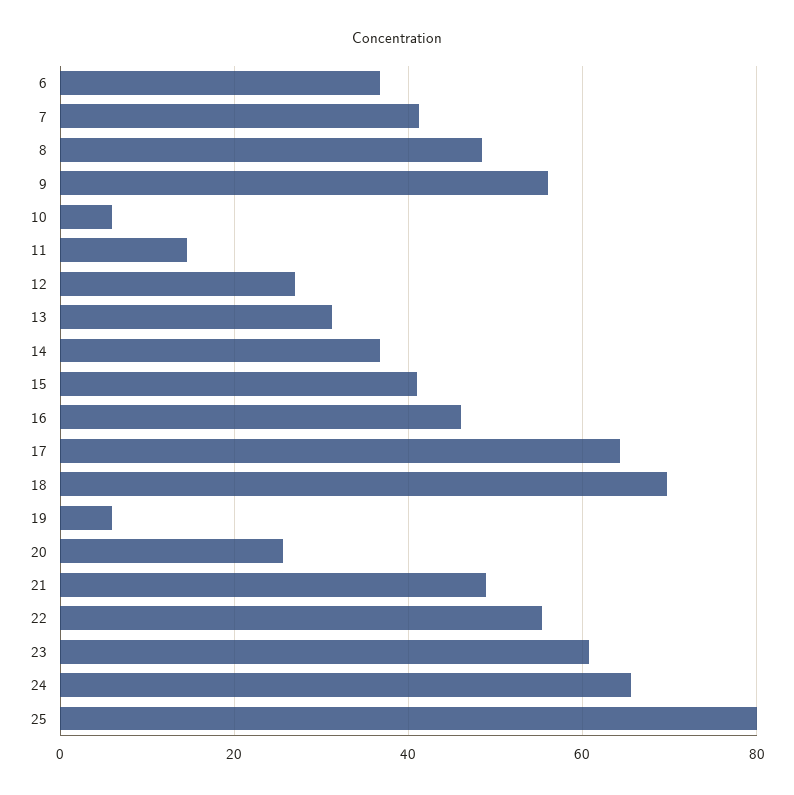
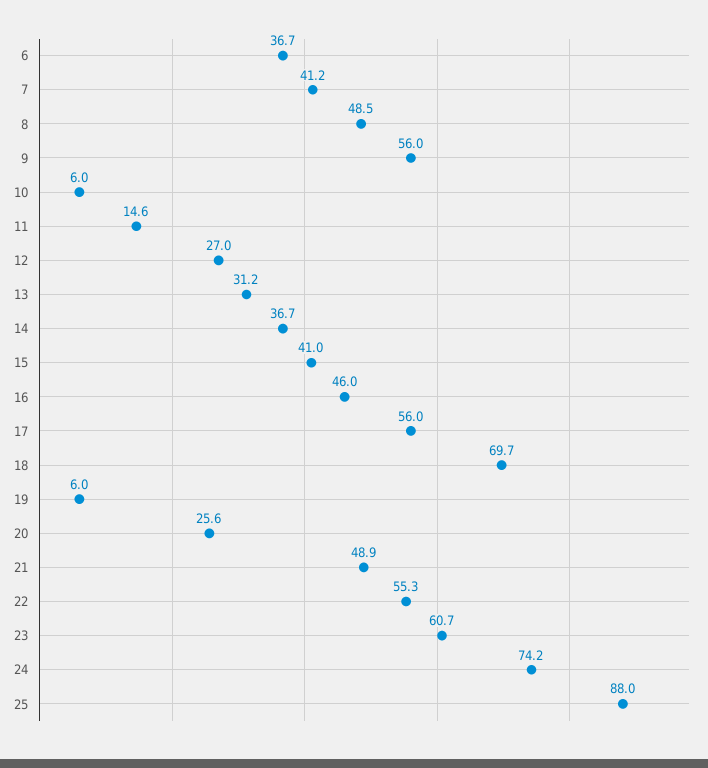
  {
    "6": 36.7,
    "7": 41.2,
    "8": 48.5,
    "9": 56,
    "10": 6,
    "11": 14.6,
    "12": 27,
    "13": 31.2,
    "14": 36.7,
    "15": 41,
    "16": 46,
-   "17": 64,
+   "17": 56,
    "18": 69.7,
    "19": 6,
    "20": 25.6,
    "21": 48.9,
    "22": 55.3,
    "23": 60.7,
-   "24": 66,
+   "24": 74.2,
-   "25": 80
+   "25": 88
  }

